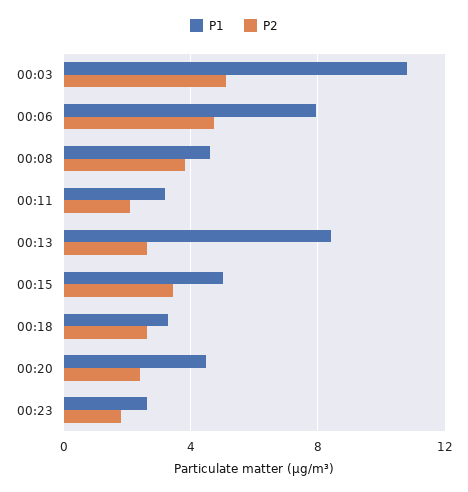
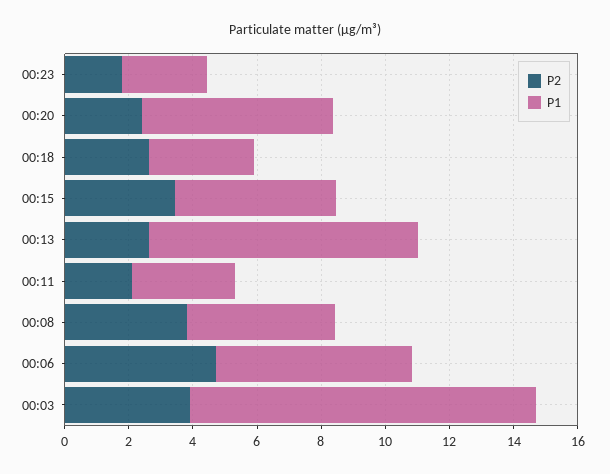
  {
    "P1": {
      "00:03": 11,
-     "00:06": 8,
+     "00:06": 6,
      "00:08": 4.5,
      "00:11": 3,
      "00:13": 8.5,
      "00:15": 5,
      "00:18": 3.5,
-     "00:20": 4.5,
+     "00:20": 6,
      "00:23": 2.5
    },
    "P2": {
-     "00:03": 5,
+     "00:03": 4,
      "00:06": 4.5,
      "00:08": 4,
      "00:11": 2,
      "00:13": 2.5,
      "00:15": 3.5,
      "00:18": 2.5,
      "00:20": 2.5,
      "00:23": 2
    }
  }

